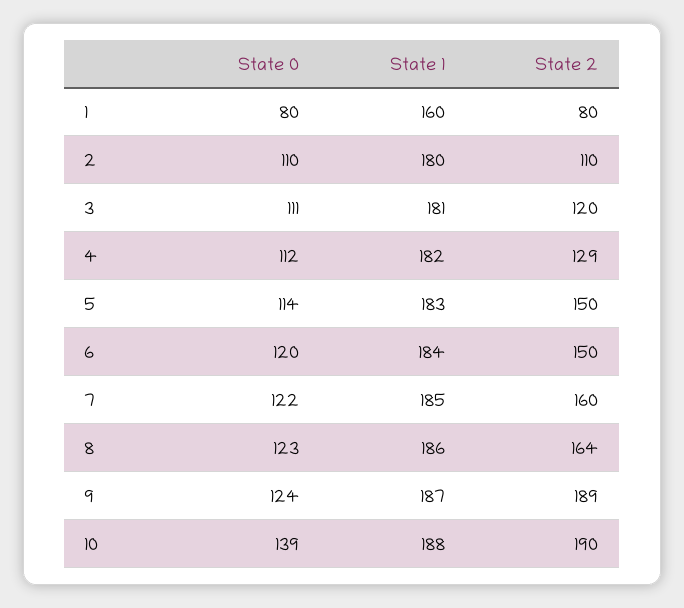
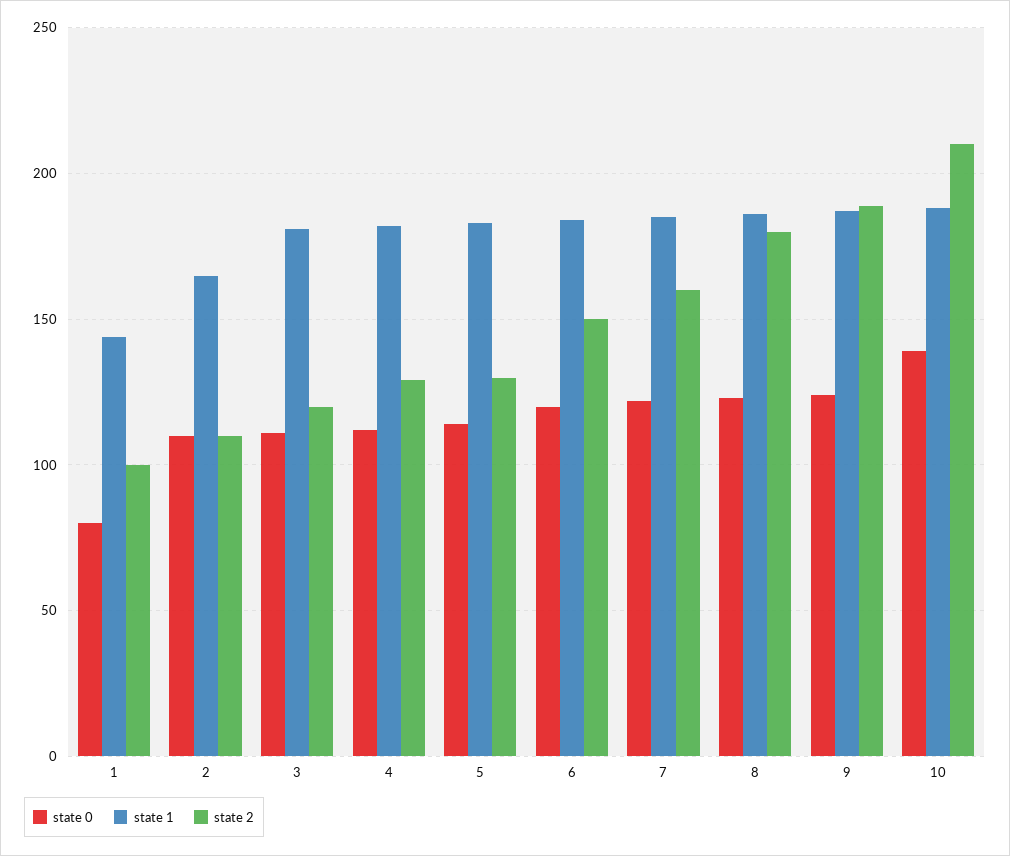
  {
    "State 0": {
      "1": 80,
      "2": 110,
      "3": 111,
      "4": 112,
      "5": 114,
      "6": 120,
      "7": 122,
      "8": 123,
      "9": 124,
      "10": 139
    },
    "State 1": {
-     "1": 160,
+     "1": 145,
-     "2": 180,
+     "2": 165,
      "3": 181,
      "4": 182,
      "5": 183,
      "6": 184,
      "7": 185,
      "8": 186,
      "9": 187,
      "10": 188
    },
    "State 2": {
-     "1": 80,
+     "1": 100,
      "2": 110,
      "3": 120,
      "4": 129,
-     "5": 150,
+     "5": 130,
      "6": 150,
      "7": 160,
-     "8": 164,
+     "8": 180,
      "9": 189,
-     "10": 190
+     "10": 210
    }
  }

